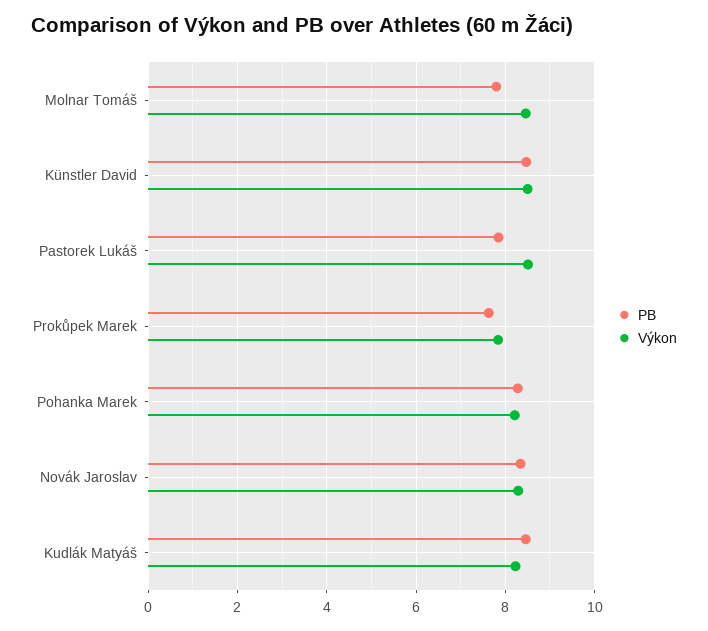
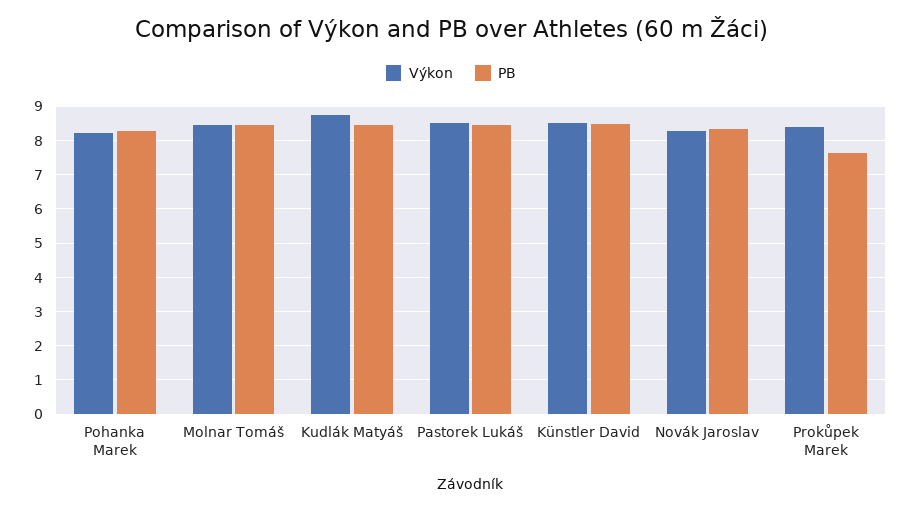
  {
    "PB": {
-     "Molnar Tomáš": 7.8,
+     "Molnar Tomáš": 8.4,
      "Künstler David": 8.4,
-     "Pastorek Lukáš": 7.8,
+     "Pastorek Lukáš": 8.4,
      "Prokůpek Marek": 7.6,
      "Pohanka Marek": 8.2,
      "Novák Jaroslav": 8.4,
      "Kudlák Matyáš": 8.4
    },
    "Výkon": {
      "Molnar Tomáš": 8.4,
      "Künstler David": 8.6,
      "Pastorek Lukáš": 8.6,
-     "Prokůpek Marek": 7.8,
+     "Prokůpek Marek": 8.4,
      "Pohanka Marek": 8.2,
      "Novák Jaroslav": 8.2,
-     "Kudlák Matyáš": 8.2
+     "Kudlák Matyáš": 8.8
    }
  }

